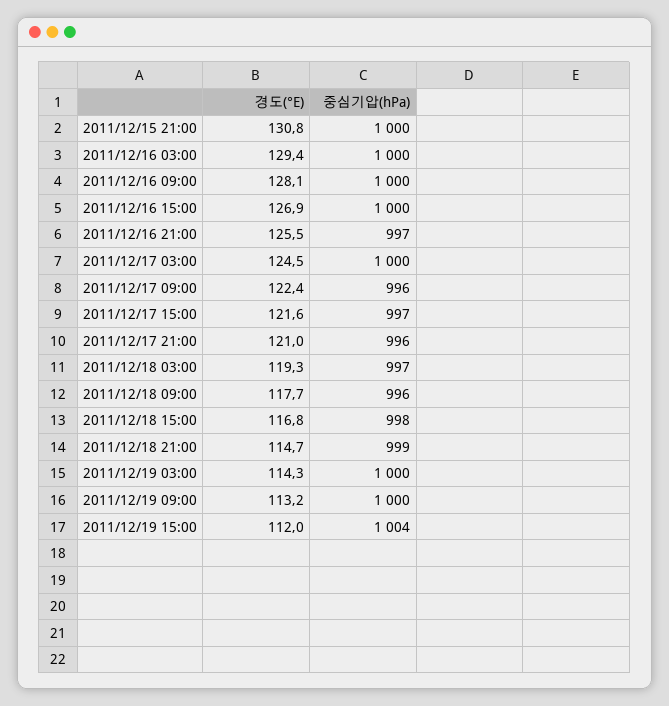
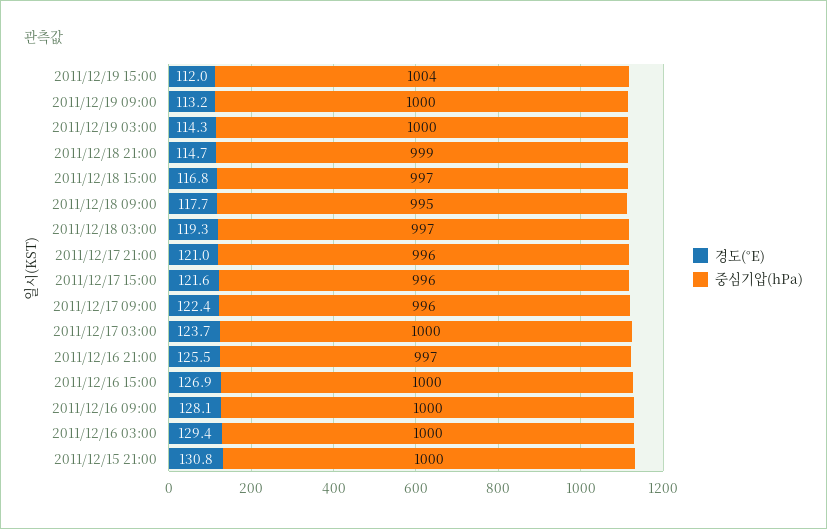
  {
    "경도(°E)": {
      "2011/12/15 21:00": 130.8,
      "2011/12/16 03:00": 129.4,
      "2011/12/16 09:00": 128.1,
      "2011/12/16 15:00": 126.9,
      "2011/12/16 21:00": 125.5,
-     "2011/12/17 03:00": 124.5,
+     "2011/12/17 03:00": 123.7,
      "2011/12/17 09:00": 122.4,
      "2011/12/17 15:00": 121.6,
      "2011/12/17 21:00": 121,
      "2011/12/18 03:00": 119.3,
      "2011/12/18 09:00": 117.7,
      "2011/12/18 15:00": 116.8,
      "2011/12/18 21:00": 114.7,
      "2011/12/19 03:00": 114.3,
      "2011/12/19 09:00": 113.2,
      "2011/12/19 15:00": 112
    },
    "중심기압(hPa)": {
      "2011/12/15 21:00": 1000,
      "2011/12/16 03:00": 1000,
      "2011/12/16 09:00": 1000,
      "2011/12/16 15:00": 1000,
      "2011/12/16 21:00": 997,
      "2011/12/17 03:00": 1000,
      "2011/12/17 09:00": 996,
-     "2011/12/17 15:00": 997,
+     "2011/12/17 15:00": 996,
      "2011/12/17 21:00": 996,
      "2011/12/18 03:00": 997,
-     "2011/12/18 09:00": 996,
+     "2011/12/18 09:00": 995,
-     "2011/12/18 15:00": 998,
+     "2011/12/18 15:00": 997,
      "2011/12/18 21:00": 999,
      "2011/12/19 03:00": 1000,
      "2011/12/19 09:00": 1000,
      "2011/12/19 15:00": 1004
    }
  }

